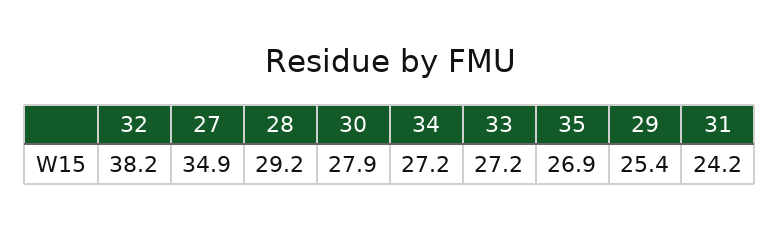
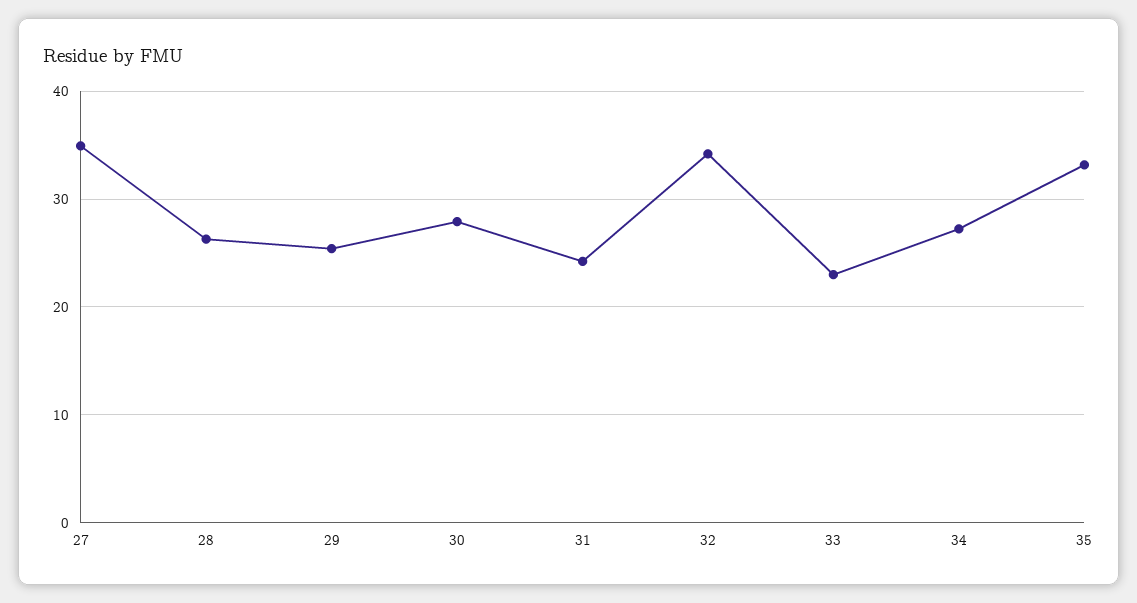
  {
-   "32": 38.2,
+   "32": 34,
    "27": 34.9,
-   "28": 29.2,
+   "28": 26,
    "30": 27.9,
    "34": 27.2,
-   "33": 27.2,
+   "33": 23,
-   "35": 26.9,
+   "35": 33,
    "29": 25.4,
    "31": 24.2
  }

